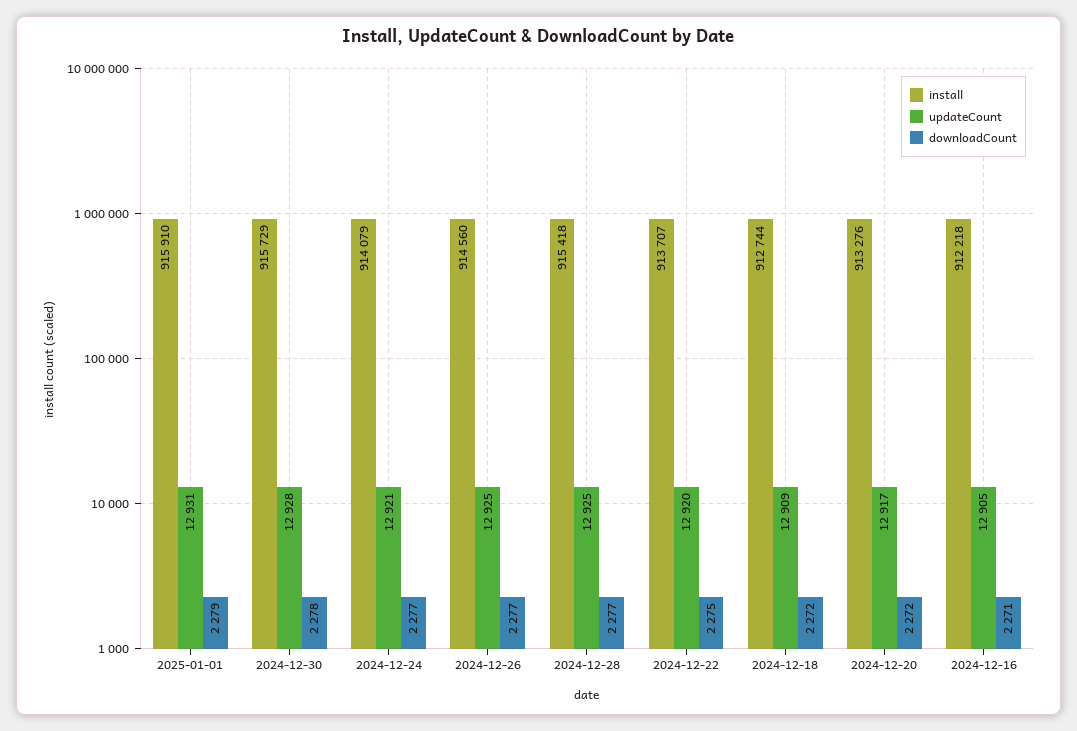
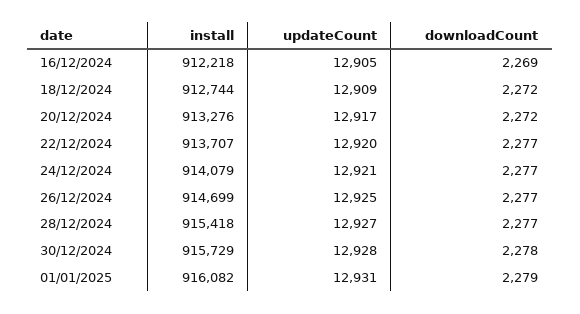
  {
    "install": {
-     "2025-01-01": 915910,
+     "2025-01-01": 916082,
      "2024-12-30": 915729,
      "2024-12-24": 914079,
-     "2024-12-26": 914560,
+     "2024-12-26": 914699,
      "2024-12-28": 915418,
      "2024-12-22": 913707,
      "2024-12-18": 912744,
      "2024-12-20": 913276,
      "2024-12-16": 912218
    },
    "updateCount": {
      "2025-01-01": 12931,
      "2024-12-30": 12928,
      "2024-12-24": 12921,
      "2024-12-26": 12925,
-     "2024-12-28": 12925,
+     "2024-12-28": 12927,
      "2024-12-22": 12920,
      "2024-12-18": 12909,
      "2024-12-20": 12917,
      "2024-12-16": 12905
    },
    "downloadCount": {
      "2025-01-01": 2279,
      "2024-12-30": 2278,
      "2024-12-24": 2277,
      "2024-12-26": 2277,
      "2024-12-28": 2277,
-     "2024-12-22": 2275,
+     "2024-12-22": 2277,
      "2024-12-18": 2272,
      "2024-12-20": 2272,
-     "2024-12-16": 2271
+     "2024-12-16": 2269
    }
  }

